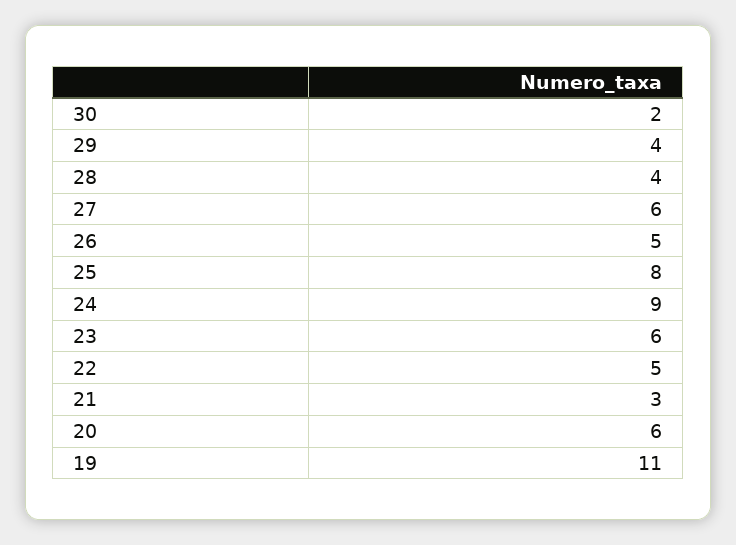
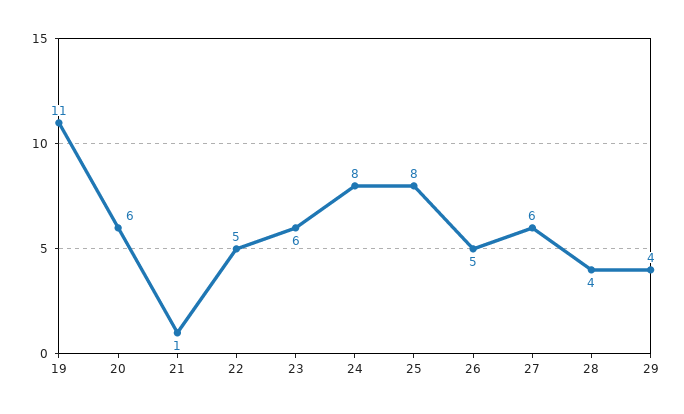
  {
-   "30": 2,
    "29": 4,
    "28": 4,
    "27": 6,
    "26": 5,
    "25": 8,
-   "24": 9,
+   "24": 8,
    "23": 6,
    "22": 5,
-   "21": 3,
+   "21": 1,
    "20": 6,
    "19": 11
  }

